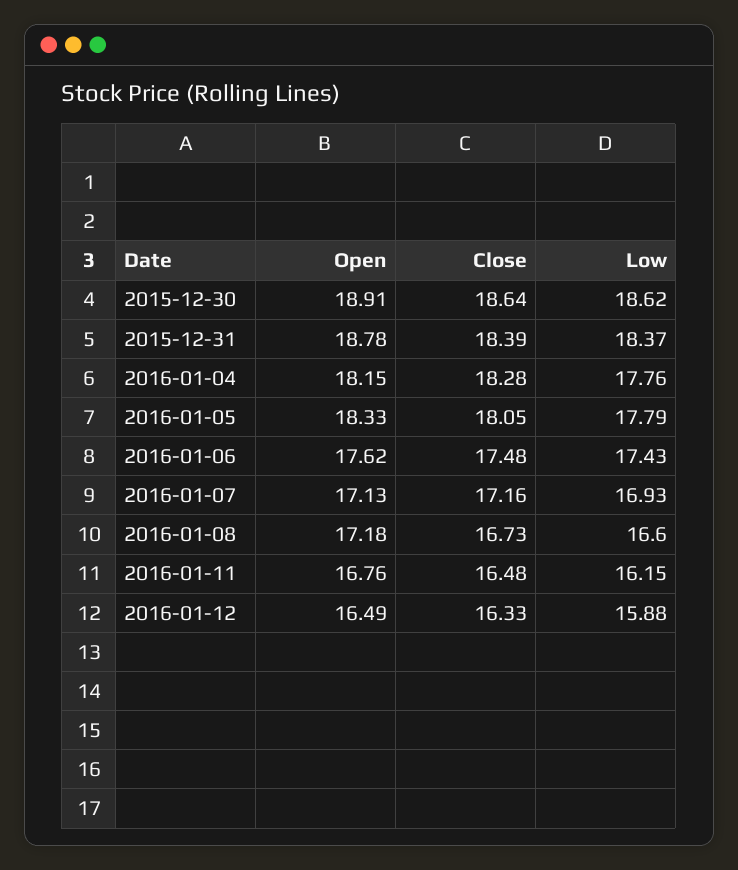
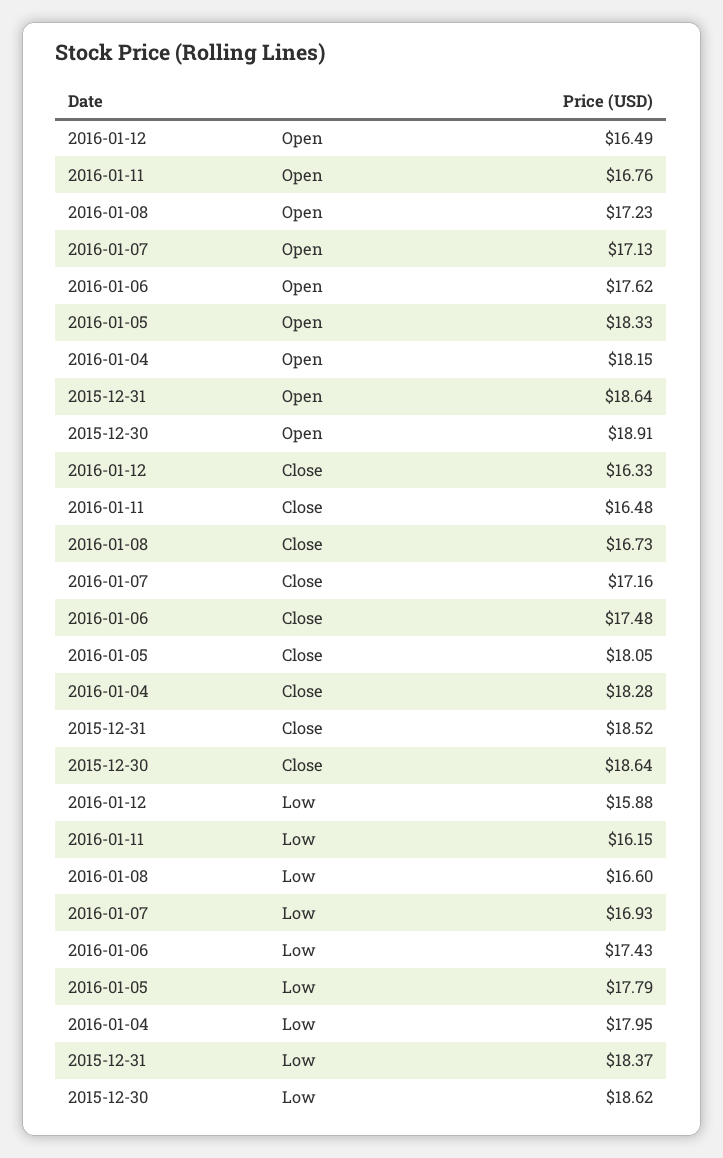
  {
    "Open": {
      "2015-12-30": 18.91,
-     "2015-12-31": 18.78,
+     "2015-12-31": 18.64,
      "2016-01-04": 18.15,
      "2016-01-05": 18.33,
      "2016-01-06": 17.62,
      "2016-01-07": 17.13,
-     "2016-01-08": 17.18,
+     "2016-01-08": 17.23,
      "2016-01-11": 16.76,
      "2016-01-12": 16.49
    },
    "Close": {
      "2015-12-30": 18.64,
-     "2015-12-31": 18.39,
+     "2015-12-31": 18.52,
      "2016-01-04": 18.28,
      "2016-01-05": 18.05,
      "2016-01-06": 17.48,
      "2016-01-07": 17.16,
      "2016-01-08": 16.73,
      "2016-01-11": 16.48,
      "2016-01-12": 16.33
    },
    "Low": {
      "2015-12-30": 18.62,
      "2015-12-31": 18.37,
-     "2016-01-04": 17.76,
+     "2016-01-04": 17.95,
      "2016-01-05": 17.79,
      "2016-01-06": 17.43,
      "2016-01-07": 16.93,
      "2016-01-08": 16.6,
      "2016-01-11": 16.15,
      "2016-01-12": 15.88
    }
  }

